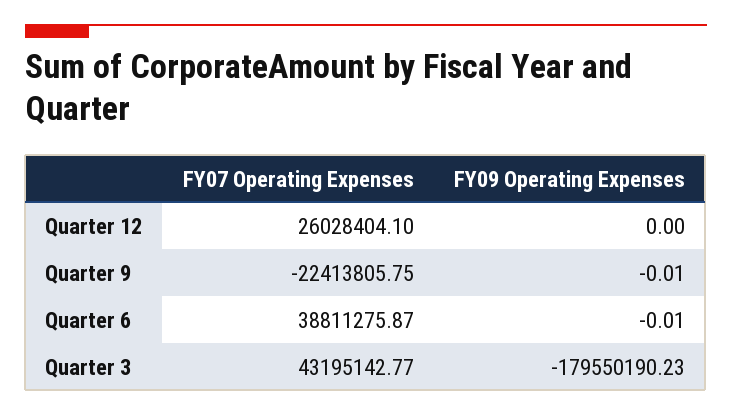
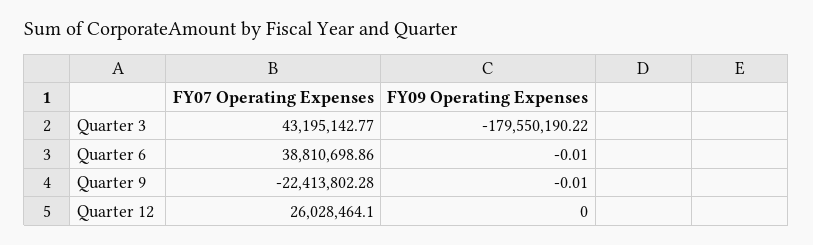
  {
    "FY07 Operating Expenses": {
-     "Quarter 12": 26028404.1,
+     "Quarter 12": 26028464.1,
-     "Quarter 9": -22413805.75,
+     "Quarter 9": -22413802.28,
-     "Quarter 6": 38811275.87,
+     "Quarter 6": 38810698.86,
      "Quarter 3": 43195142.77
    },
    "FY09 Operating Expenses": {
      "Quarter 12": 0,
      "Quarter 9": -0.01,
      "Quarter 6": -0.01,
-     "Quarter 3": -179550190.23
+     "Quarter 3": -179550190.22
    }
  }

